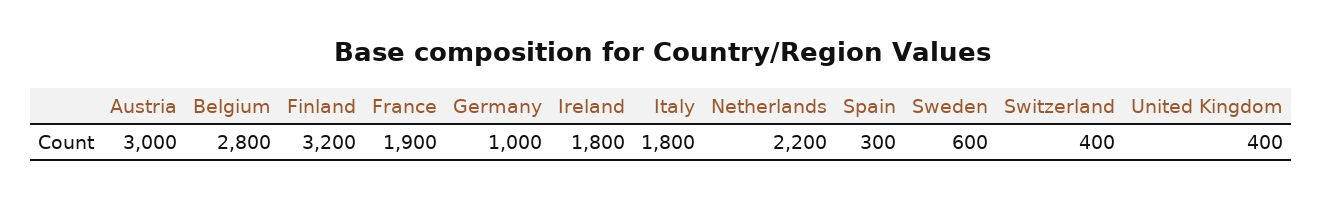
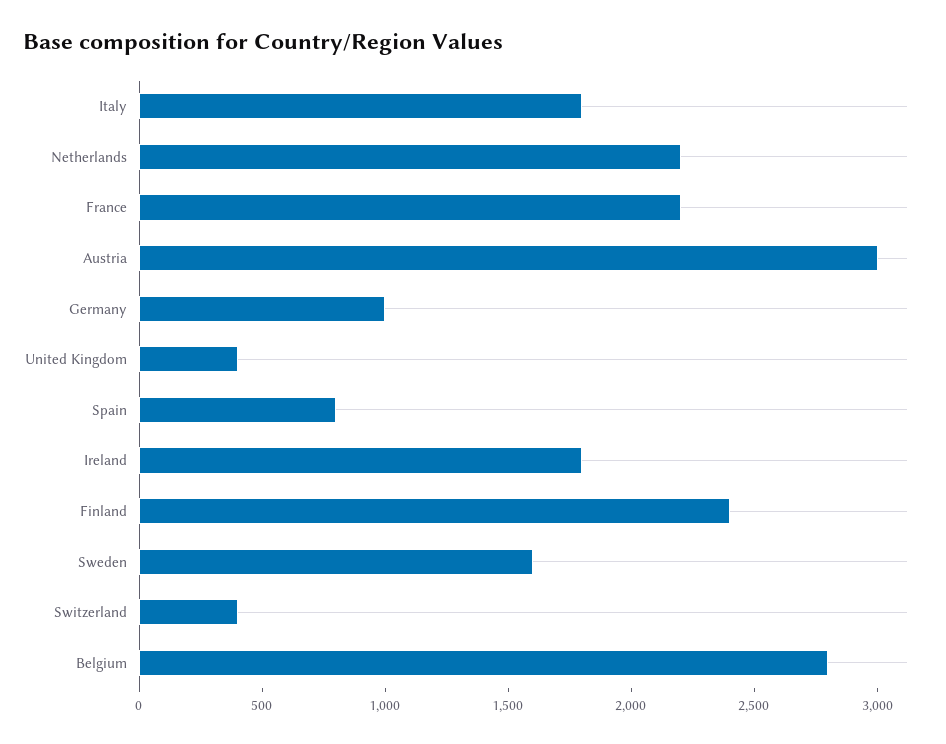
  {
    "Austria": 3000,
    "Belgium": 2800,
-   "Finland": 3200,
+   "Finland": 2400,
-   "France": 1900,
+   "France": 2200,
    "Germany": 1000,
    "Ireland": 1800,
    "Italy": 1800,
    "Netherlands": 2200,
-   "Spain": 300,
+   "Spain": 800,
-   "Sweden": 600,
+   "Sweden": 1600,
    "Switzerland": 400,
    "United Kingdom": 400
  }

